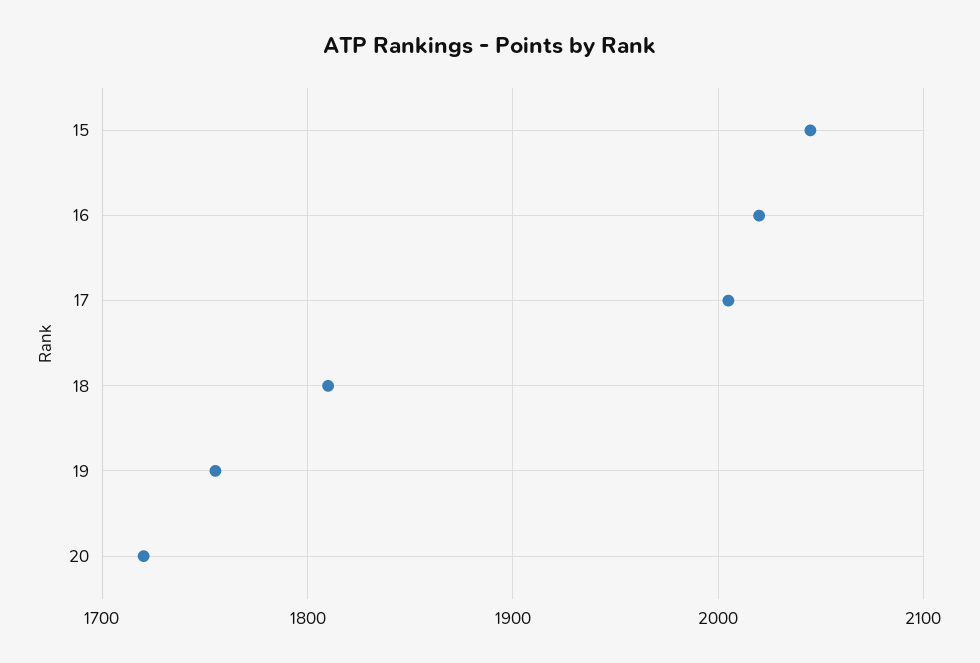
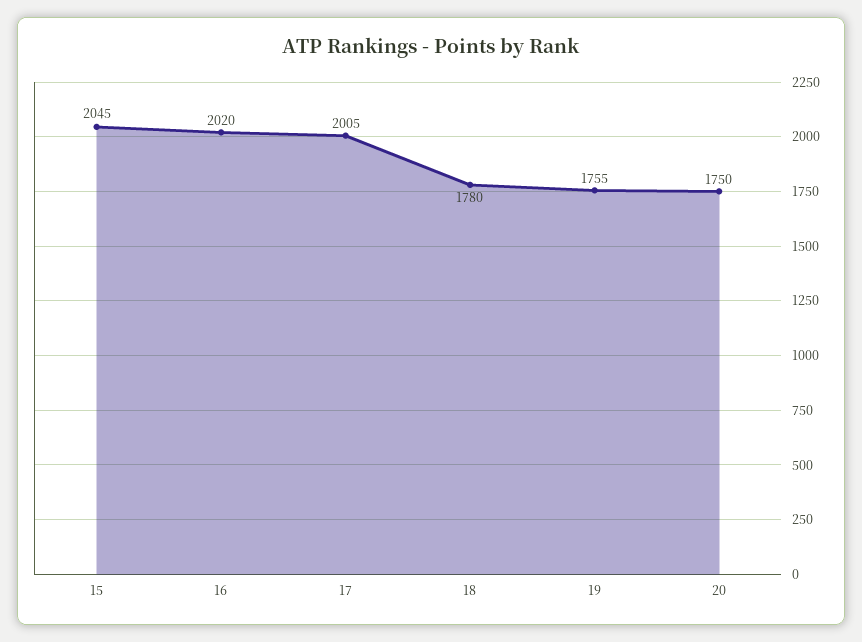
  {
    "15": 2045,
    "16": 2020,
    "17": 2005,
-   "18": 1810,
+   "18": 1780,
    "19": 1755,
-   "20": 1720
+   "20": 1750
  }

